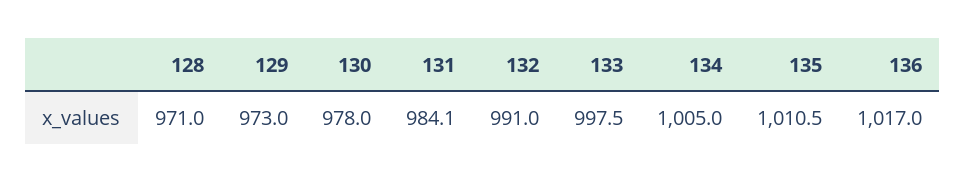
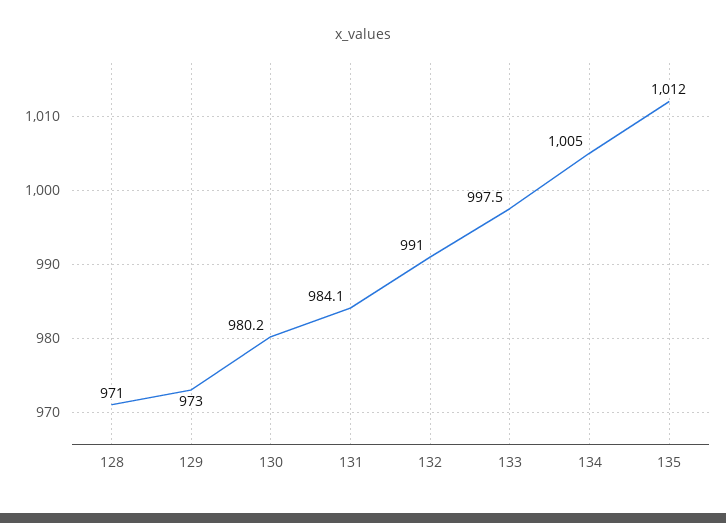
  {
    "128": 971,
    "129": 973,
-   "130": 978,
+   "130": 980.2,
    "131": 984.1,
    "132": 991,
    "133": 997.5,
    "134": 1005,
-   "135": 1010.5,
+   "135": 1012
-   "136": 1017
  }

